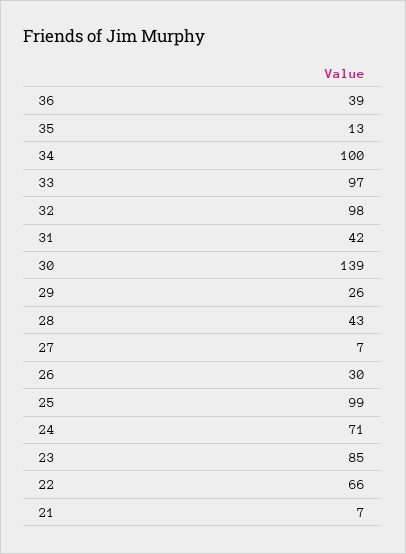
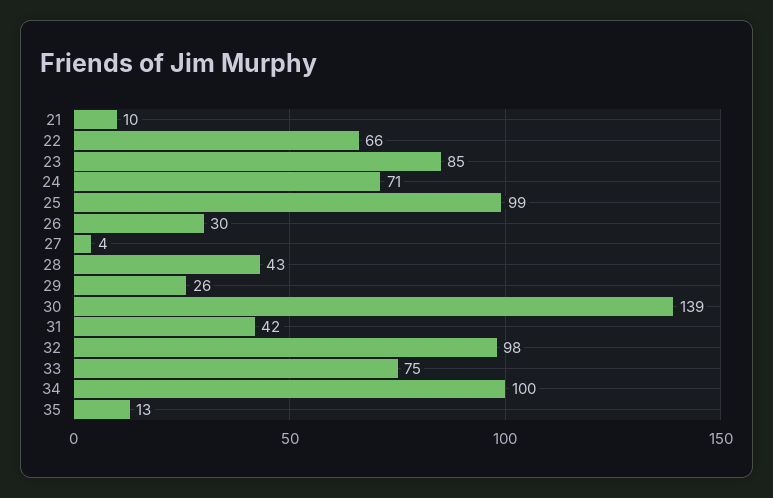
  {
-   "36": 39,
    "35": 13,
    "34": 100,
-   "33": 97,
+   "33": 75,
    "32": 98,
    "31": 42,
    "30": 139,
    "29": 26,
    "28": 43,
-   "27": 7,
+   "27": 4,
    "26": 30,
    "25": 99,
    "24": 71,
    "23": 85,
    "22": 66,
-   "21": 7
+   "21": 10
  }

